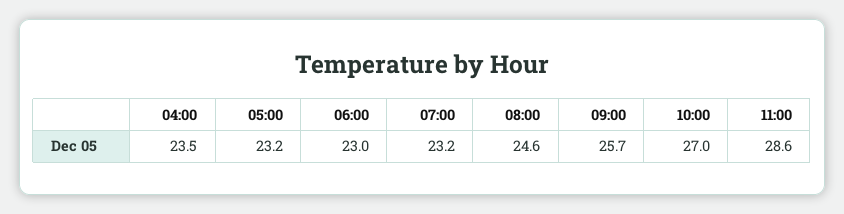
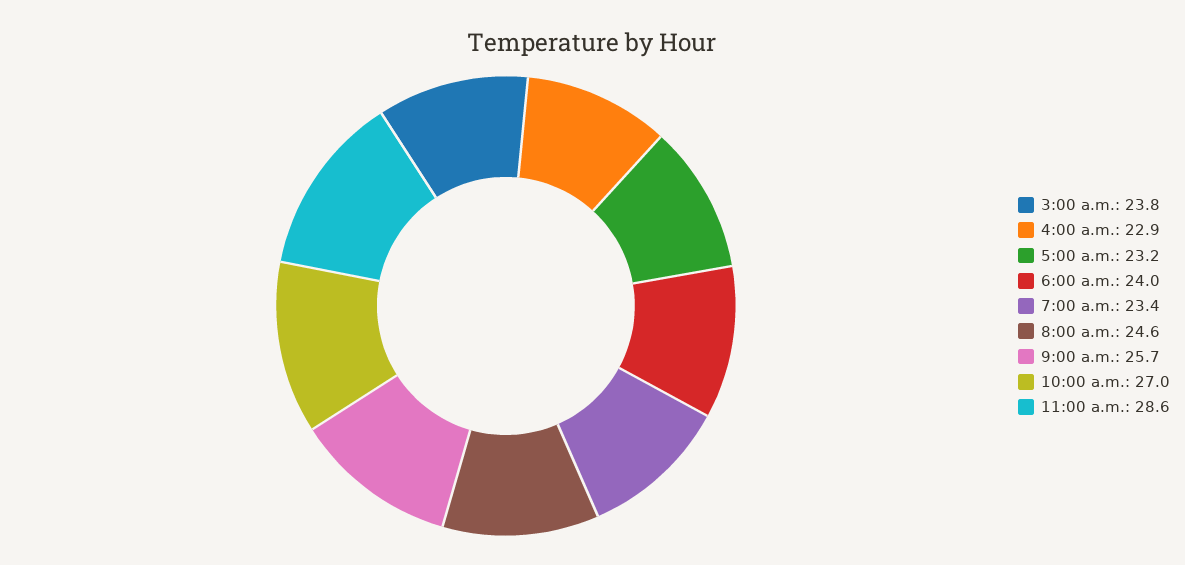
  {
-   "04:00": 23.5,
+   "04:00": 22.9,
    "05:00": 23.2,
-   "06:00": 23,
+   "06:00": 24,
-   "07:00": 23.2,
+   "07:00": 23.4,
    "08:00": 24.6,
    "09:00": 25.7,
    "10:00": 27,
-   "11:00": 28.6
+   "11:00": 28.6,
+   "3:00 a.m.": 23.8
  }

